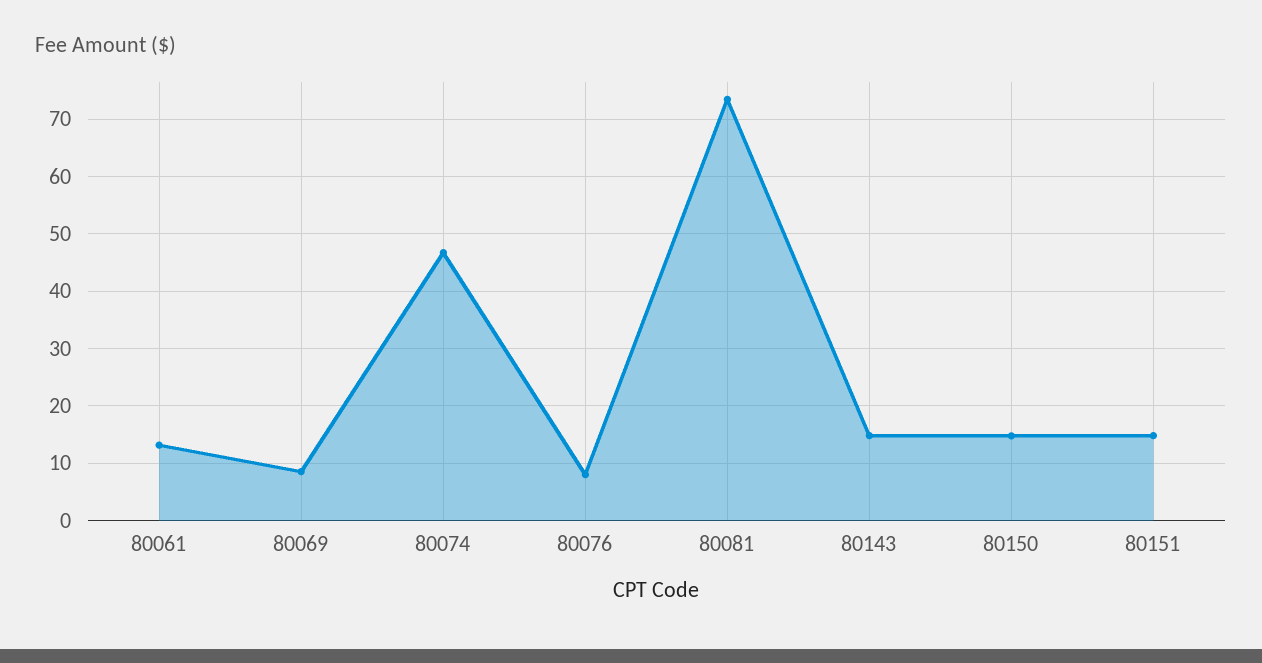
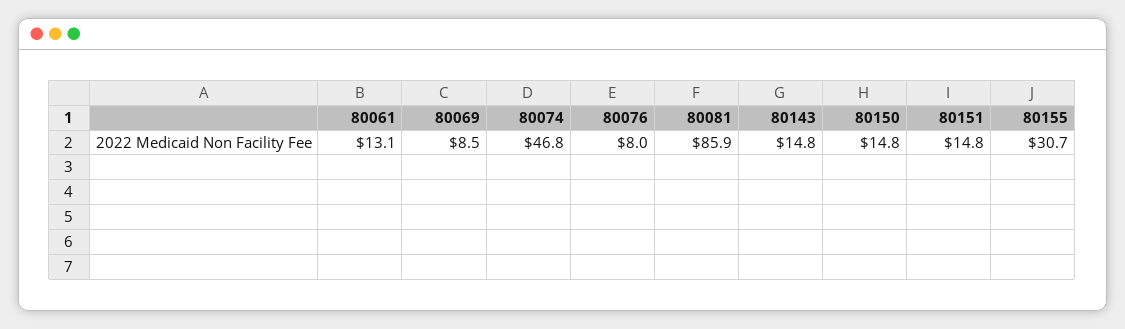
  {
    "80061": 13.1,
    "80069": 8.5,
    "80074": 46.8,
    "80076": 8,
-   "80081": 74,
+   "80081": 85.9,
    "80143": 14.8,
    "80150": 14.8,
-   "80151": 14.8
+   "80151": 14.8,
+   "80155": 30.7
  }

